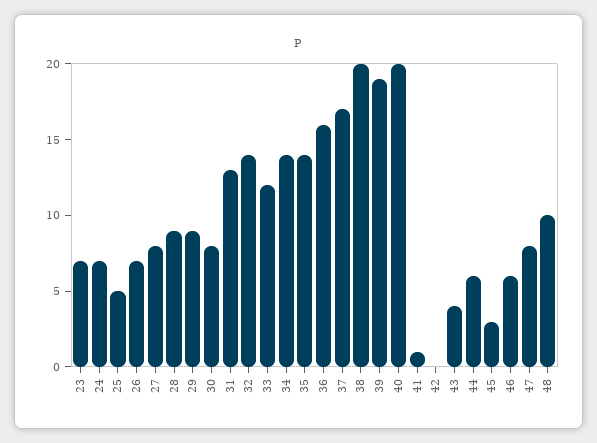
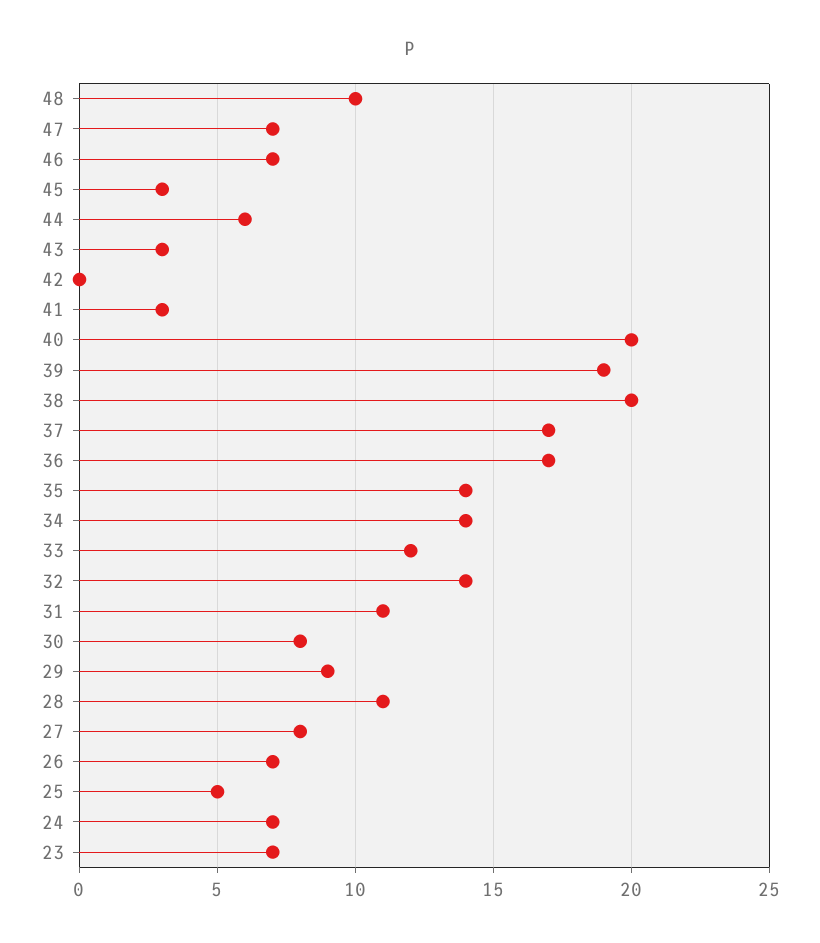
  {
    "23": 7,
    "24": 7,
    "25": 5,
    "26": 7,
    "27": 8,
-   "28": 9,
+   "28": 11,
    "29": 9,
    "30": 8,
-   "31": 13,
+   "31": 11,
    "32": 14,
    "33": 12,
    "34": 14,
    "35": 14,
-   "36": 16,
+   "36": 17,
    "37": 17,
    "38": 20,
    "39": 19,
    "40": 20,
-   "41": 1,
+   "41": 3,
    "42": 0,
-   "43": 4,
+   "43": 3,
    "44": 6,
    "45": 3,
-   "46": 6,
+   "46": 7,
-   "47": 8,
+   "47": 7,
    "48": 10
  }

